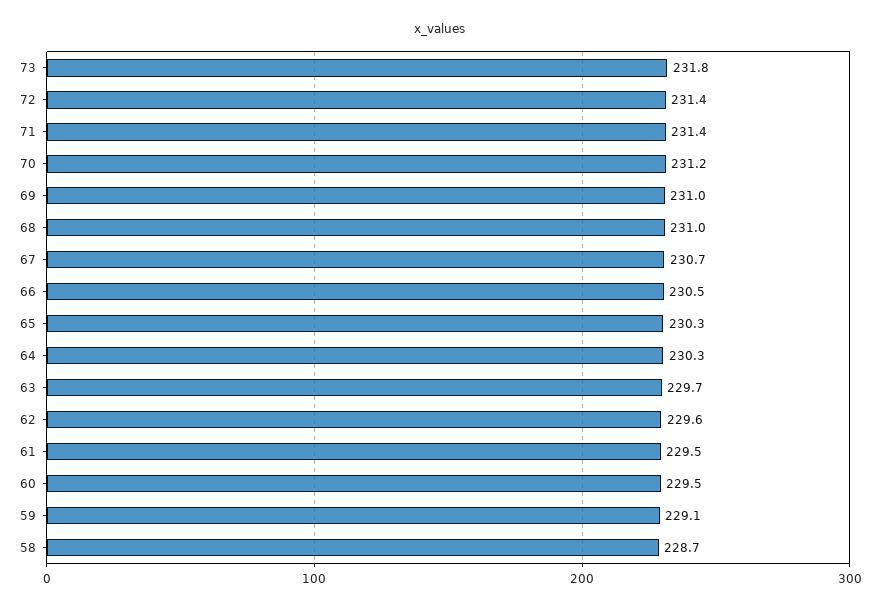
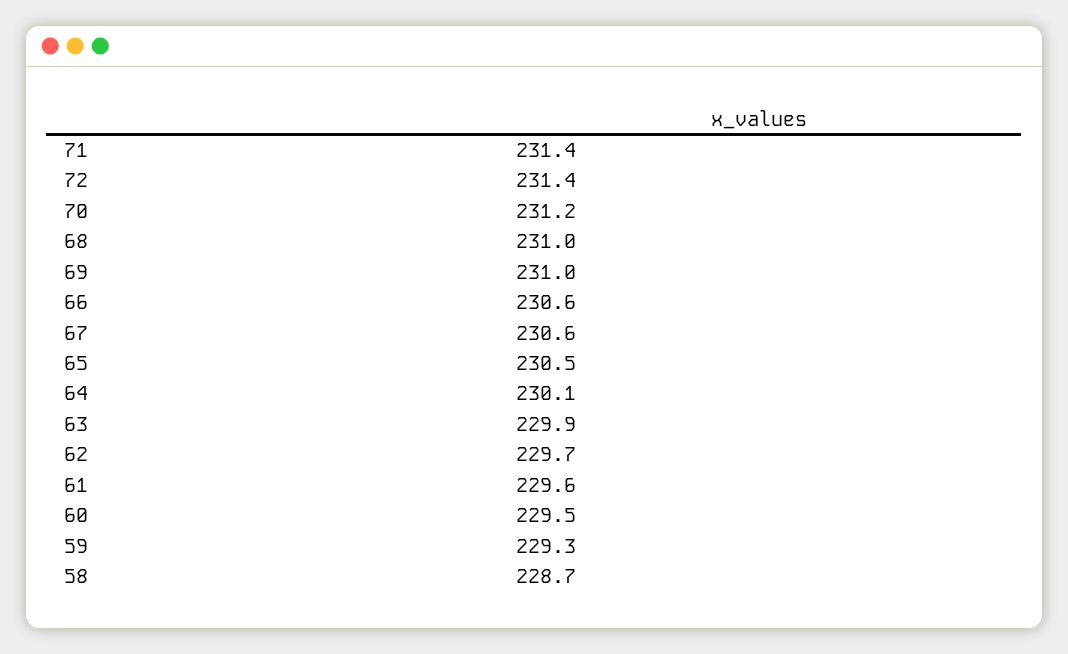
  {
-   "73": 231.8,
    "72": 231.4,
    "71": 231.4,
    "70": 231.2,
    "69": 231,
    "68": 231,
-   "67": 230.7,
+   "67": 230.6,
-   "66": 230.5,
+   "66": 230.6,
-   "65": 230.3,
+   "65": 230.5,
-   "64": 230.3,
+   "64": 230.1,
-   "63": 229.7,
+   "63": 229.9,
-   "62": 229.6,
+   "62": 229.7,
-   "61": 229.5,
+   "61": 229.6,
    "60": 229.5,
-   "59": 229.1,
+   "59": 229.3,
    "58": 228.7
  }

